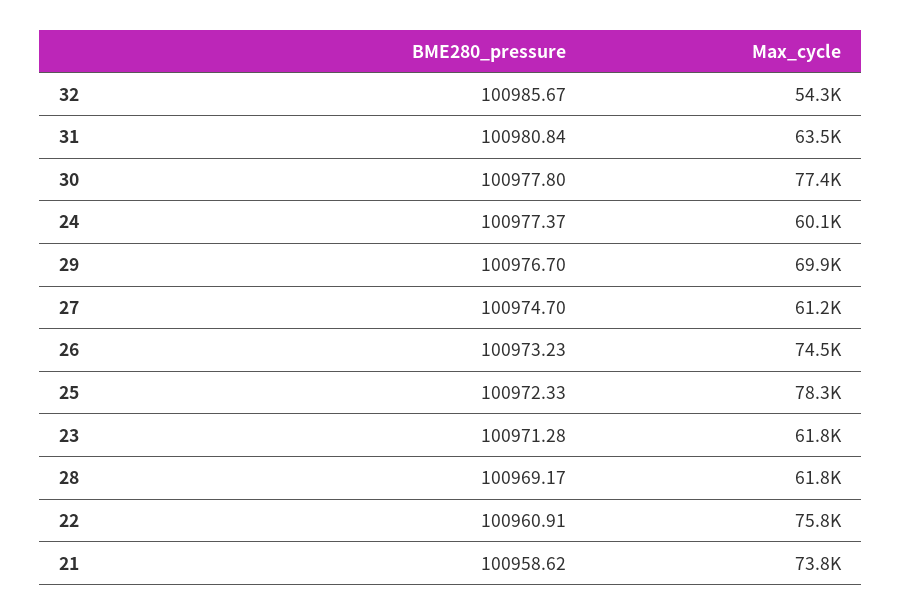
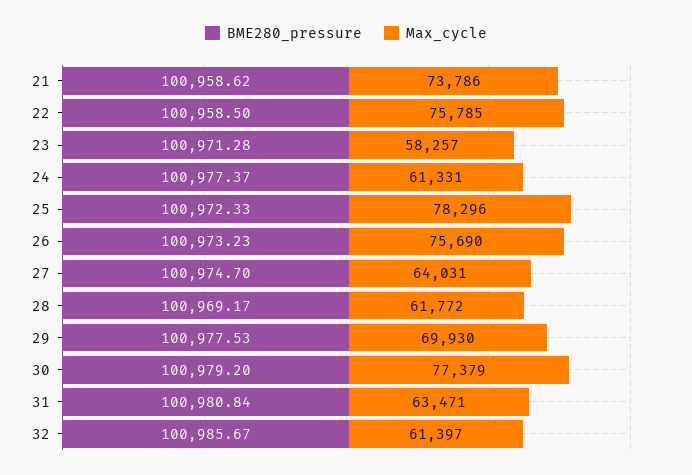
  {
    "BME280_pressure": {
      "32": 100985.67,
      "31": 100980.84,
-     "30": 100977.8,
+     "30": 100979.2,
      "24": 100977.37,
-     "29": 100976.7,
+     "29": 100977.53,
      "27": 100974.7,
      "26": 100973.23,
      "25": 100972.33,
      "23": 100971.28,
      "28": 100969.17,
-     "22": 100960.91,
+     "22": 100958.5,
      "21": 100958.62
    },
    "Max_cycle": {
-     "32": 54300,
+     "32": 61397,
      "31": 63471,
      "30": 77379,
-     "24": 60100,
+     "24": 61331,
      "29": 69930,
-     "27": 61200,
+     "27": 64031,
-     "26": 74500,
+     "26": 75690,
      "25": 78296,
-     "23": 61800,
+     "23": 58257,
      "28": 61772,
      "22": 75785,
      "21": 73786
    }
  }

